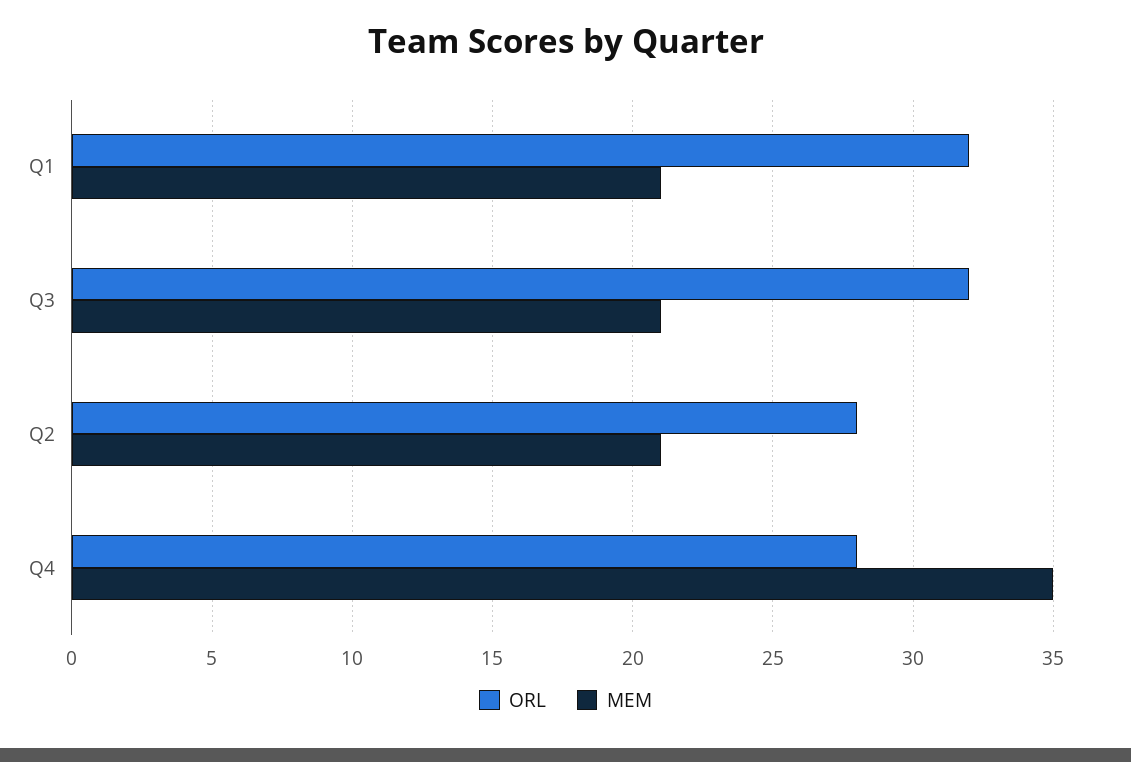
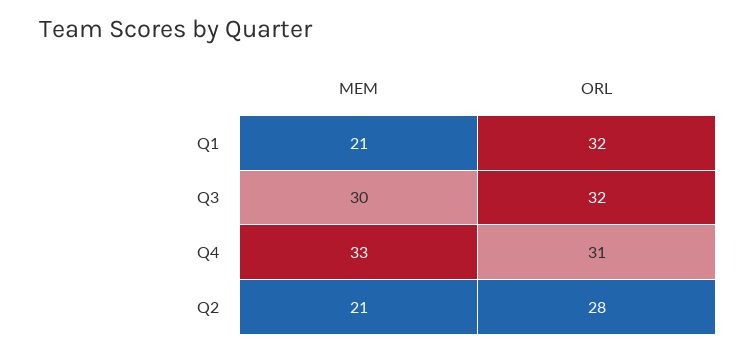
  {
    "ORL": {
      "Q1": 32,
      "Q3": 32,
      "Q2": 28,
-     "Q4": 28
+     "Q4": 31
    },
    "MEM": {
      "Q1": 21,
-     "Q3": 21,
+     "Q3": 30,
      "Q2": 21,
-     "Q4": 35
+     "Q4": 33
    }
  }

